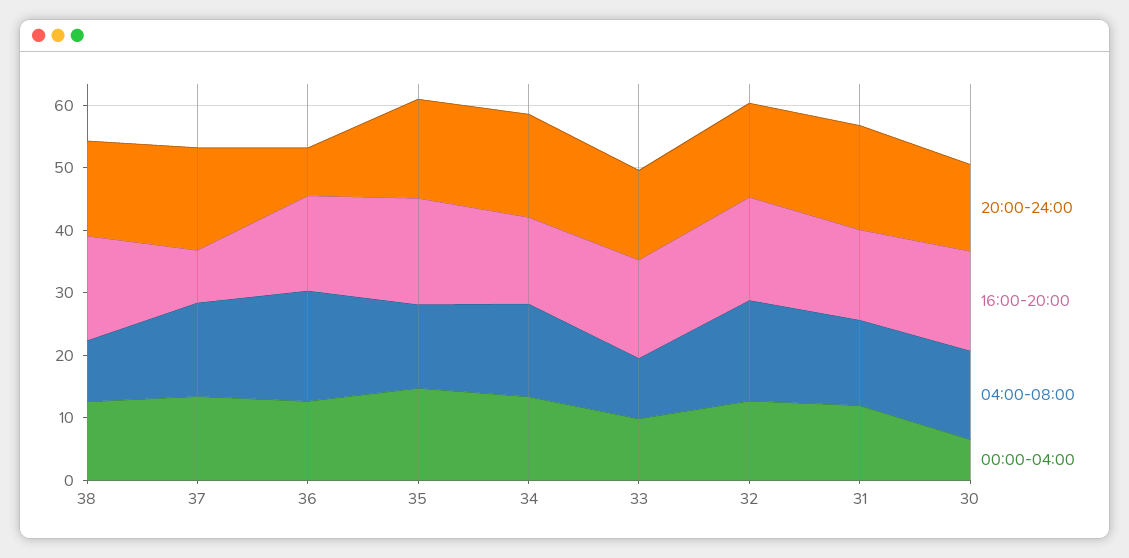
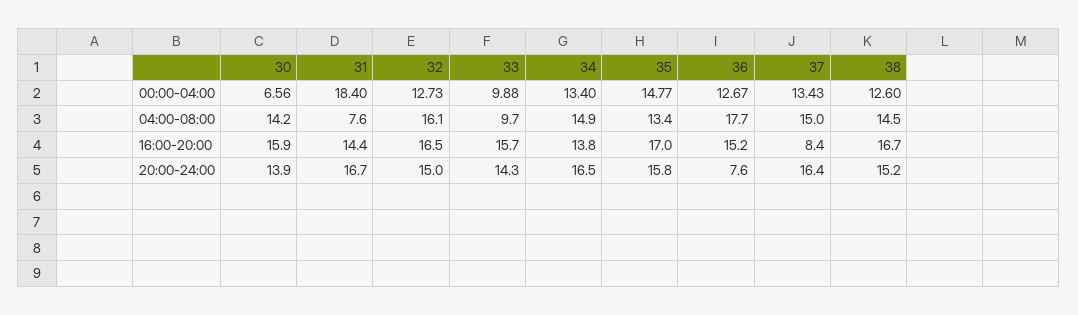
  {
    "20:00-24:00": {
      "38": 15.2,
      "37": 16.4,
      "36": 7.6,
      "35": 15.8,
      "34": 16.5,
      "33": 14.3,
      "32": 15,
      "31": 16.7,
      "30": 13.9
    },
    "16:00-20:00": {
      "38": 16.7,
      "37": 8.4,
      "36": 15.2,
      "35": 17,
      "34": 13.8,
      "33": 15.7,
      "32": 16.5,
      "31": 14.4,
      "30": 15.9
    },
    "04:00-08:00": {
-     "38": 10,
+     "38": 14.5,
      "37": 15,
      "36": 17.7,
      "35": 13.4,
      "34": 14.9,
      "33": 9.7,
      "32": 16.1,
-     "31": 14,
+     "31": 7.6,
      "30": 14.2
    },
    "00:00-04:00": {
      "38": 12.6,
      "37": 13.43,
      "36": 12.67,
      "35": 14.77,
      "34": 13.4,
      "33": 9.88,
      "32": 12.73,
-     "31": 12,
+     "31": 18.4,
      "30": 6.56
    }
  }

